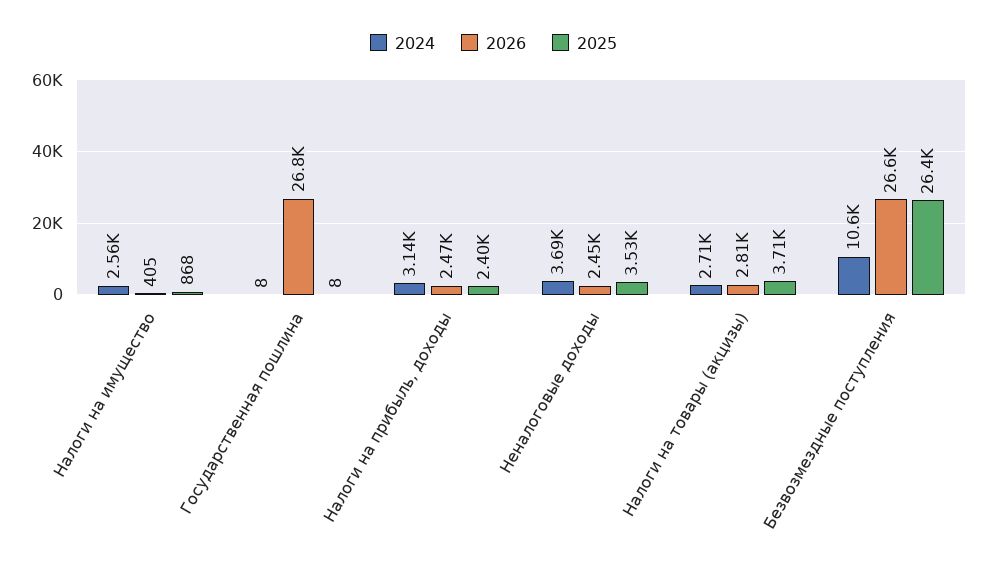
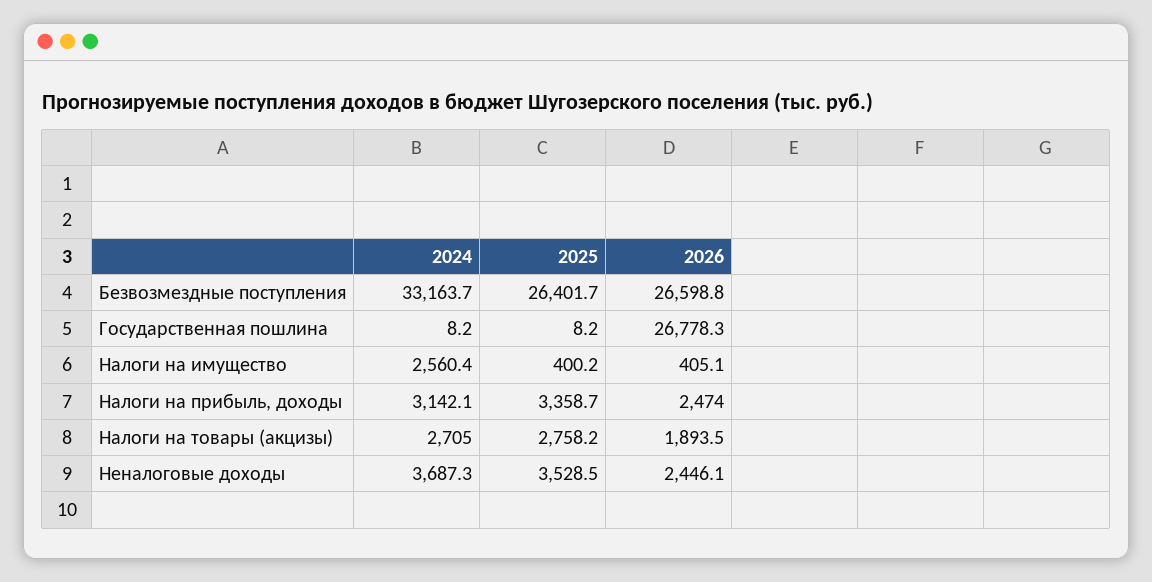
  {
    "2024": {
      "Налоги на имущество": 2560.4,
      "Государственная пошлина": 8.2,
      "Налоги на прибыль, доходы": 3142.1,
      "Неналоговые доходы": 3687.3,
      "Налоги на товары (акцизы)": 2705,
-     "Безвозмездные поступления": 10600
+     "Безвозмездные поступления": 33163.7
    },
    "2026": {
      "Налоги на имущество": 405.1,
      "Государственная пошлина": 26778.3,
      "Налоги на прибыль, доходы": 2474,
      "Неналоговые доходы": 2446.1,
-     "Налоги на товары (акцизы)": 2810,
+     "Налоги на товары (акцизы)": 1893.5,
      "Безвозмездные поступления": 26598.8
    },
    "2025": {
-     "Налоги на имущество": 868,
+     "Налоги на имущество": 400.2,
      "Государственная пошлина": 8.2,
-     "Налоги на прибыль, доходы": 2400,
+     "Налоги на прибыль, доходы": 3358.7,
      "Неналоговые доходы": 3528.5,
-     "Налоги на товары (акцизы)": 3710,
+     "Налоги на товары (акцизы)": 2758.2,
      "Безвозмездные поступления": 26401.7
    }
  }

